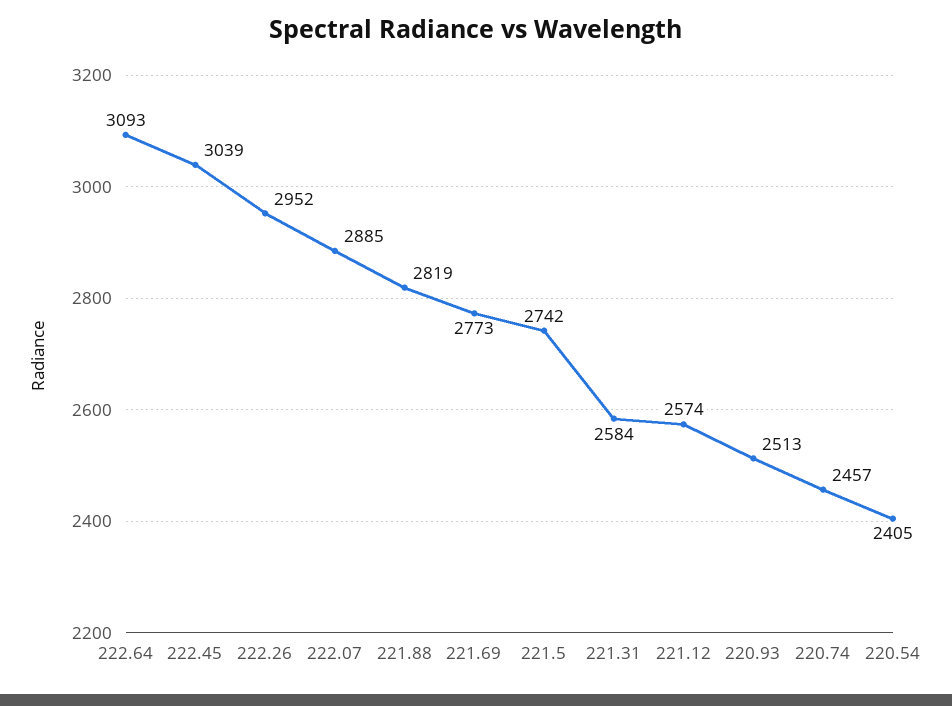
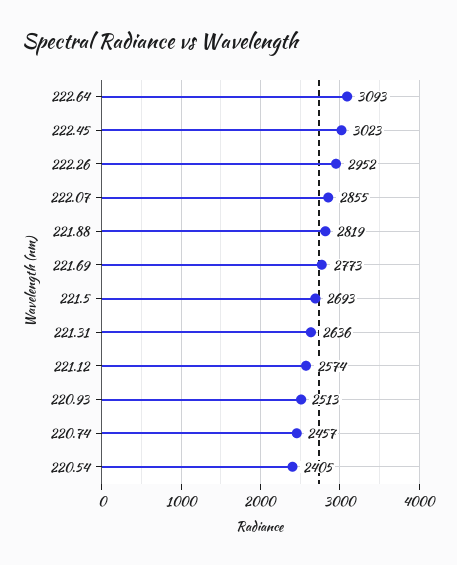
  {
    "222.64": 3093,
-   "222.45": 3039,
+   "222.45": 3023,
    "222.26": 2952,
-   "222.07": 2885,
+   "222.07": 2855,
    "221.88": 2819,
    "221.69": 2773,
-   "221.5": 2742,
+   "221.5": 2693,
-   "221.31": 2584,
+   "221.31": 2636,
    "221.12": 2574,
    "220.93": 2513,
    "220.74": 2457,
    "220.54": 2405
  }

